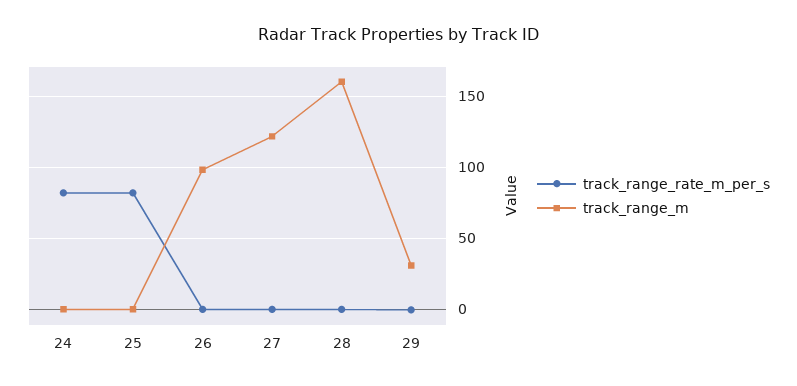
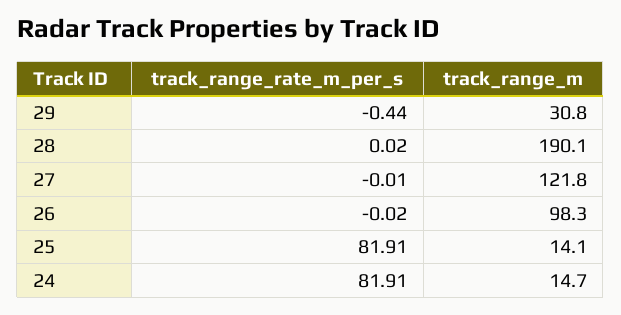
  {
    "track_range_rate_m_per_s": {
      "24": 81.91,
      "25": 81.91,
      "26": -0.02,
      "27": -0.01,
      "28": 0.02,
      "29": -0.44
    },
    "track_range_m": {
-     "24": 0,
+     "24": 14.7,
-     "25": 0,
+     "25": 14.1,
      "26": 98.3,
      "27": 121.8,
-     "28": 160,
+     "28": 190.1,
      "29": 30.8
    }
  }

